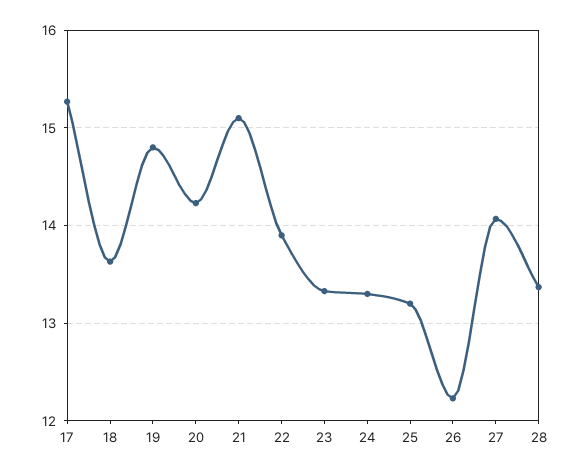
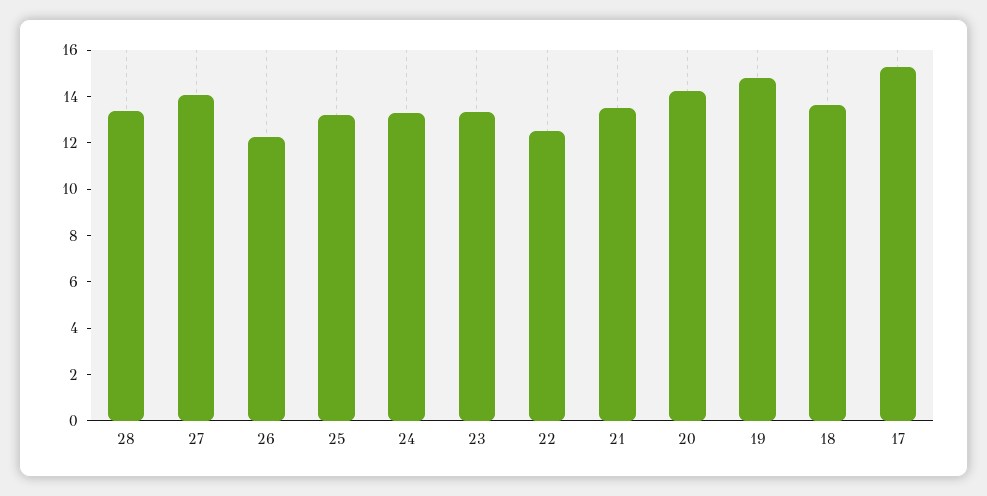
  {
    "17": 15.3,
    "18": 13.6,
    "19": 14.8,
    "20": 14.2,
-   "21": 15.1,
+   "21": 13.5,
-   "22": 13.9,
+   "22": 12.5,
    "23": 13.3,
    "24": 13.3,
    "25": 13.2,
    "26": 12.2,
    "27": 14.1,
    "28": 13.4
  }

